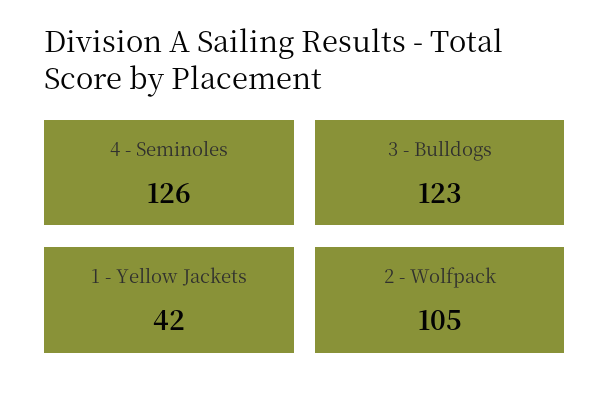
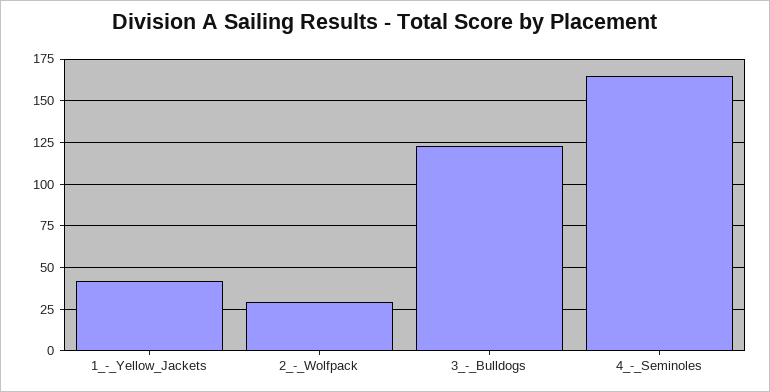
  {
-   "4 - Seminoles": 126,
+   "4 - Seminoles": 165,
    "3 - Bulldogs": 123,
    "1 - Yellow Jackets": 42,
-   "2 - Wolfpack": 105
+   "2 - Wolfpack": 30
  }

